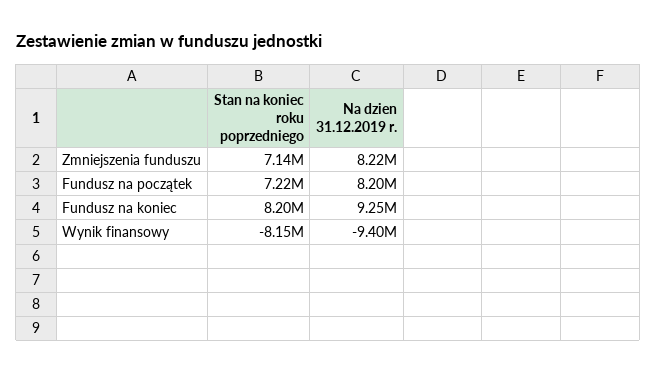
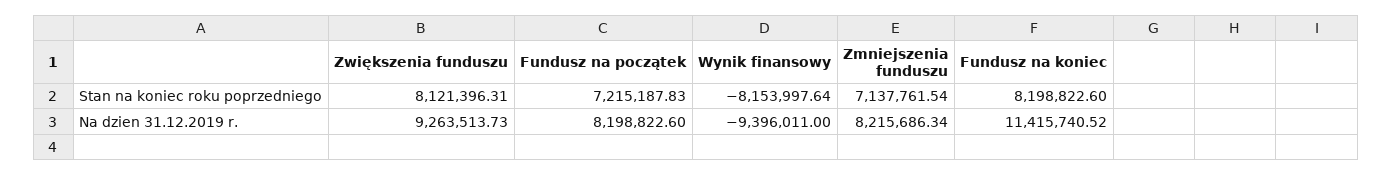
  {
    "Stan na koniec roku poprzedniego": {
      "Zmniejszenia funduszu": 7137761.54,
      "Fundusz na początek": 7215187.83,
      "Fundusz na koniec": 8198822.6,
-     "Wynik finansowy": -8153997.64
+     "Wynik finansowy": -8153997.64,
+     "Zwiększenia funduszu": 8121396.31
    },
    "Na dzien 31.12.2019 r.": {
      "Zmniejszenia funduszu": 8215686.34,
      "Fundusz na początek": 8198822.6,
-     "Fundusz na koniec": 9250000,
+     "Fundusz na koniec": 11415740.52,
-     "Wynik finansowy": -9396011
+     "Wynik finansowy": -9396011,
+     "Zwiększenia funduszu": 9263513.73
    }
  }

